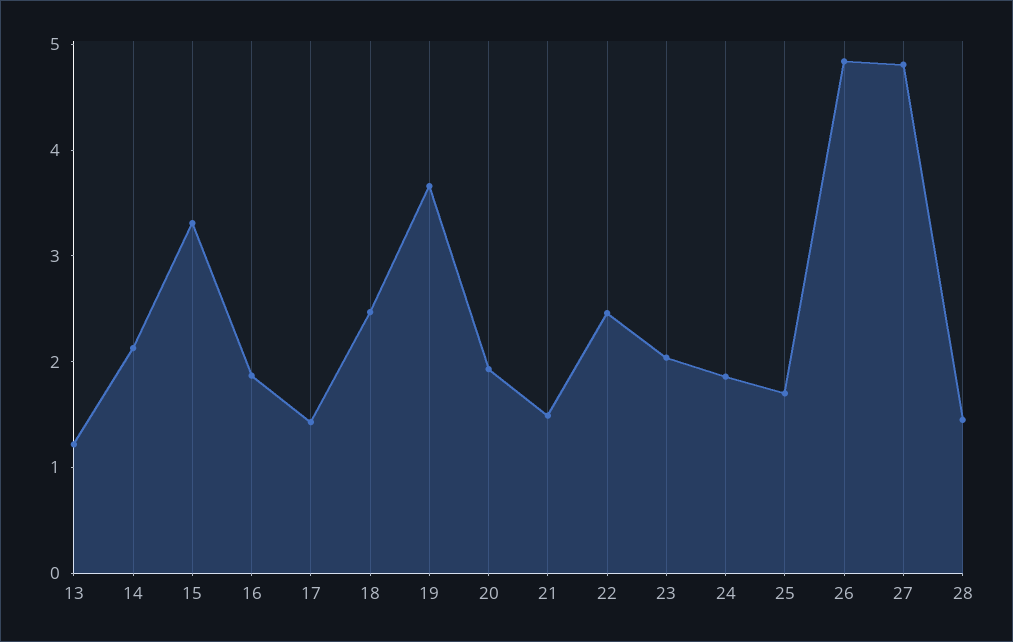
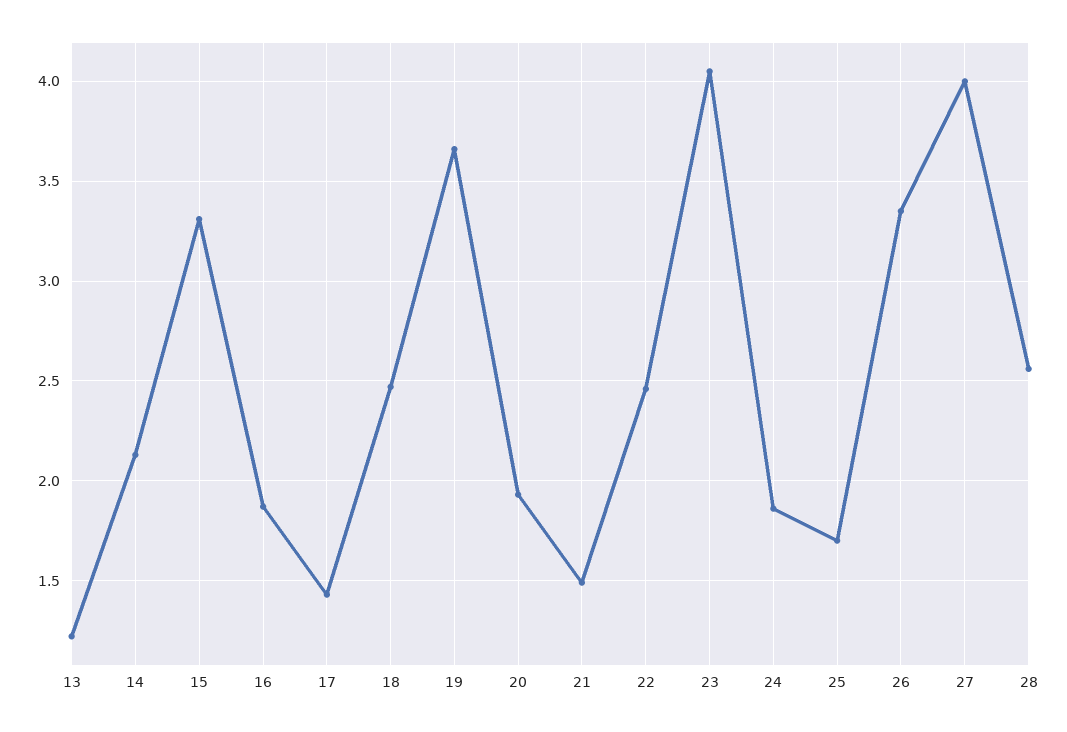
  {
    "13": 1.2,
    "14": 2.15,
    "15": 3.3,
    "16": 1.85,
    "17": 1.45,
    "18": 2.45,
    "19": 3.65,
    "20": 1.95,
    "21": 1.5,
    "22": 2.45,
-   "23": 2,
+   "23": 4.05,
    "24": 1.85,
    "25": 1.7,
-   "26": 4.8,
+   "26": 3.35,
-   "27": 4.8,
+   "27": 4,
-   "28": 1.4
+   "28": 2.55
  }

